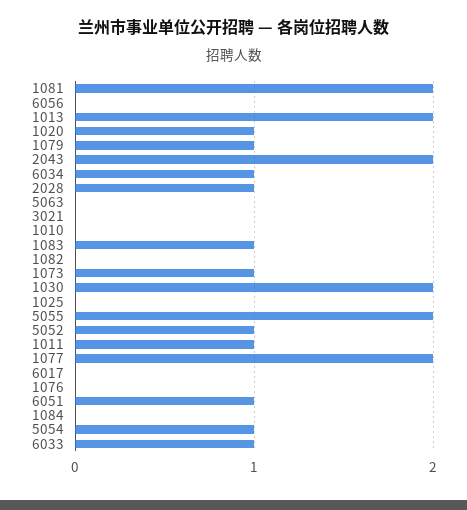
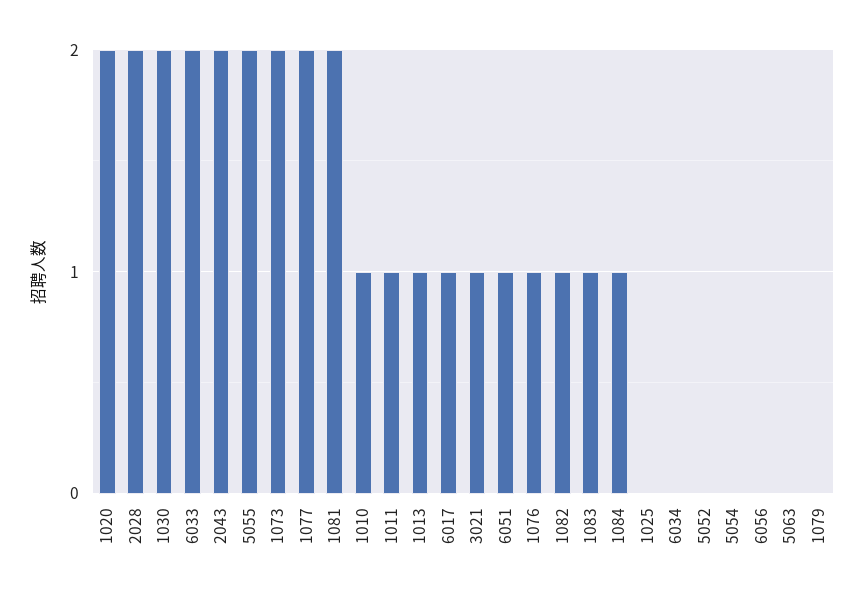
  {
    "1081": 2,
    "6056": 0,
-   "1013": 2,
+   "1013": 1,
-   "1020": 1,
+   "1020": 2,
-   "1079": 1,
+   "1079": 0,
    "2043": 2,
-   "6034": 1,
+   "6034": 0,
-   "2028": 1,
+   "2028": 2,
    "5063": 0,
-   "3021": 0,
+   "3021": 1,
-   "1010": 0,
+   "1010": 1,
    "1083": 1,
-   "1082": 0,
+   "1082": 1,
-   "1073": 1,
+   "1073": 2,
    "1030": 2,
    "1025": 0,
    "5055": 2,
-   "5052": 1,
+   "5052": 0,
    "1011": 1,
    "1077": 2,
-   "6017": 0,
+   "6017": 1,
-   "1076": 0,
+   "1076": 1,
    "6051": 1,
-   "1084": 0,
+   "1084": 1,
-   "5054": 1,
+   "5054": 0,
-   "6033": 1
+   "6033": 2
  }

